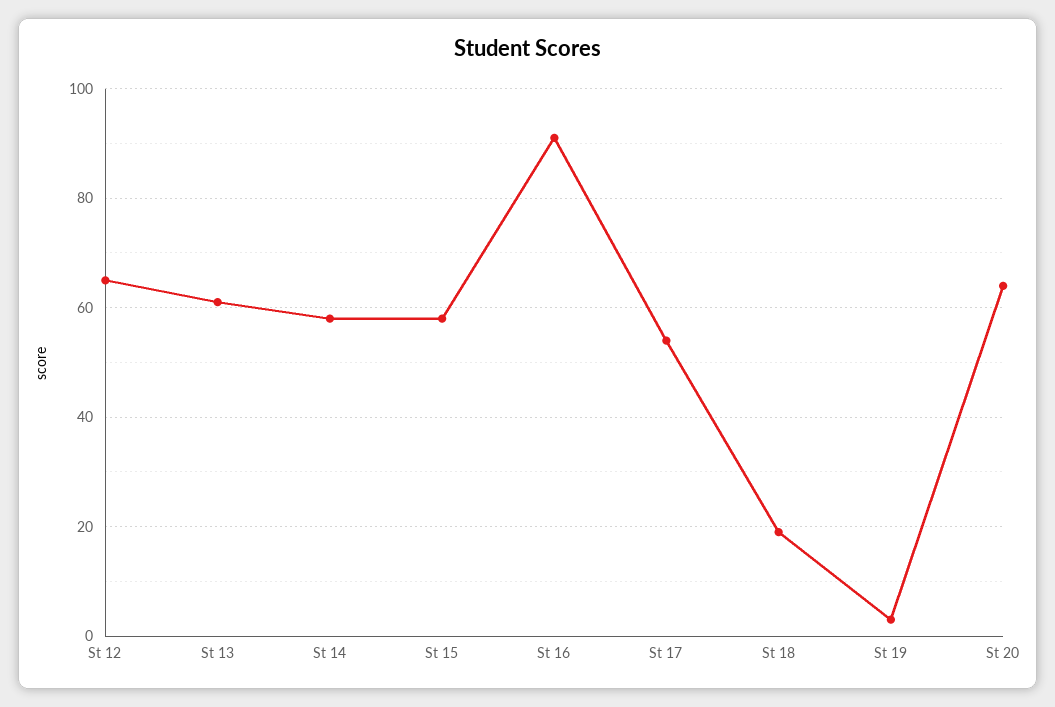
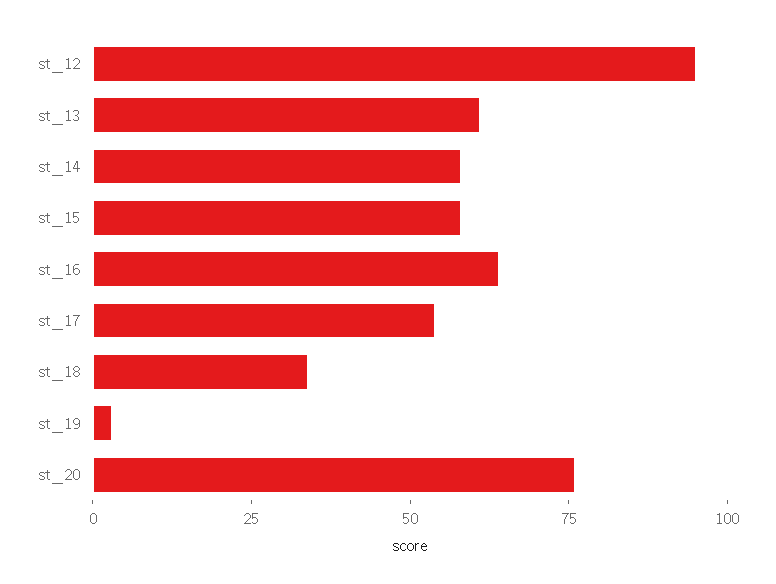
  {
-   "St 12": 65,
+   "St 12": 95,
    "St 13": 60,
    "St 14": 60,
    "St 15": 60,
-   "St 16": 90,
+   "St 16": 65,
    "St 17": 55,
-   "St 18": 20,
+   "St 18": 35,
    "St 19": 5,
-   "St 20": 65
+   "St 20": 75
  }

